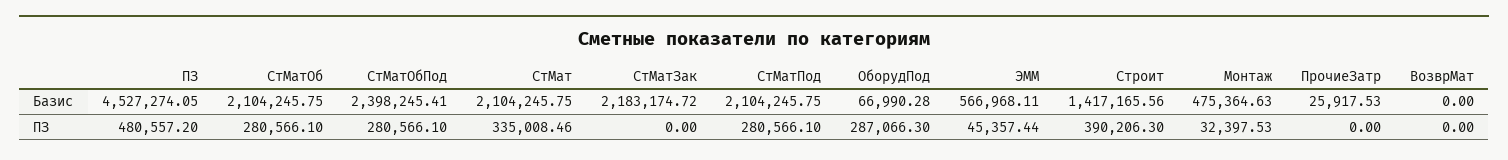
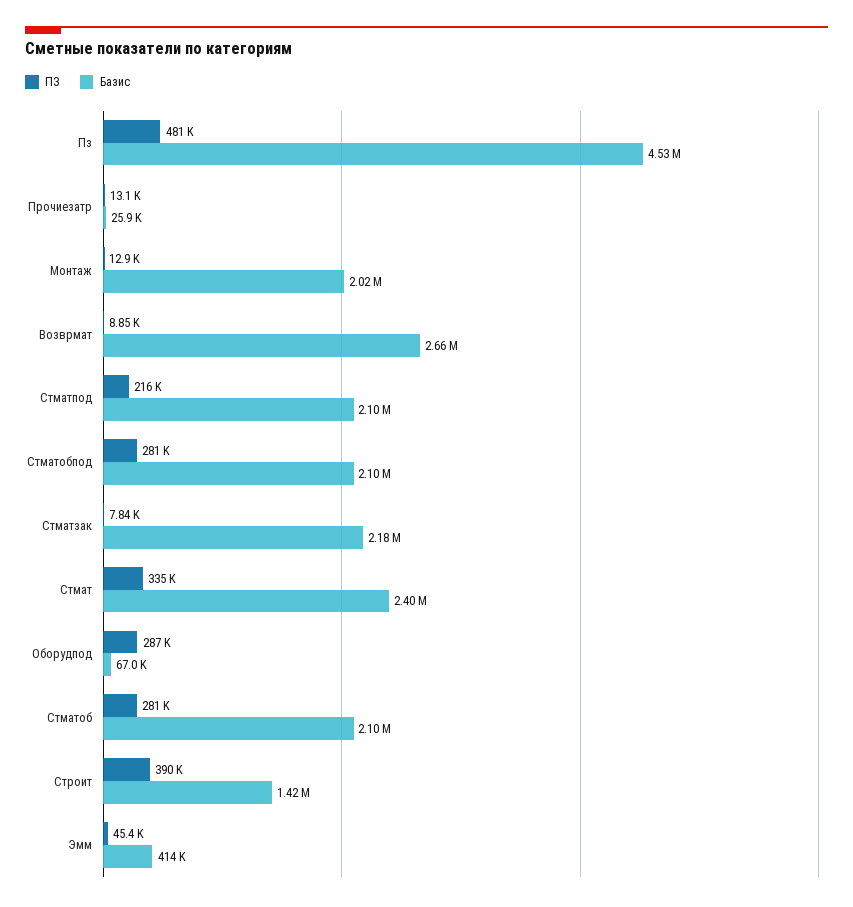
  {
    "Базис": {
      "ПЗ": 4527274.05,
      "СтМатОб": 2104245.75,
-     "СтМатОбПод": 2398245.41,
+     "СтМатОбПод": 2100000,
-     "СтМат": 2104245.75,
+     "СтМат": 2400000,
      "СтМатЗак": 2183174.72,
      "СтМатПод": 2104245.75,
      "ОборудПод": 66990.28,
-     "ЭММ": 566968.11,
+     "ЭММ": 414000,
      "Строит": 1417165.56,
-     "Монтаж": 475364.63,
+     "Монтаж": 2020000,
      "ПрочиеЗатр": 25917.53,
-     "ВозврМат": 0
+     "ВозврМат": 2660000
    },
    "ПЗ": {
      "ПЗ": 480557.2,
      "СтМатОб": 280566.1,
      "СтМатОбПод": 280566.1,
      "СтМат": 335008.46,
-     "СтМатЗак": 0,
+     "СтМатЗак": 7840,
-     "СтМатПод": 280566.1,
+     "СтМатПод": 216000,
      "ОборудПод": 287066.3,
      "ЭММ": 45357.44,
      "Строит": 390206.3,
-     "Монтаж": 32397.53,
+     "Монтаж": 12900,
-     "ПрочиеЗатр": 0,
+     "ПрочиеЗатр": 13100,
-     "ВозврМат": 0
+     "ВозврМат": 8850
    }
  }

